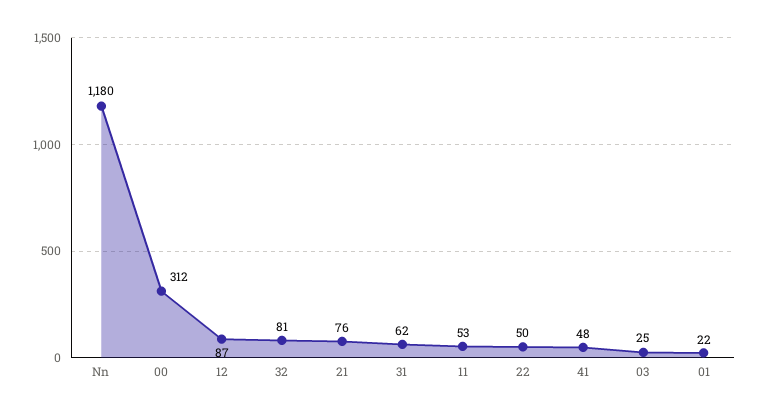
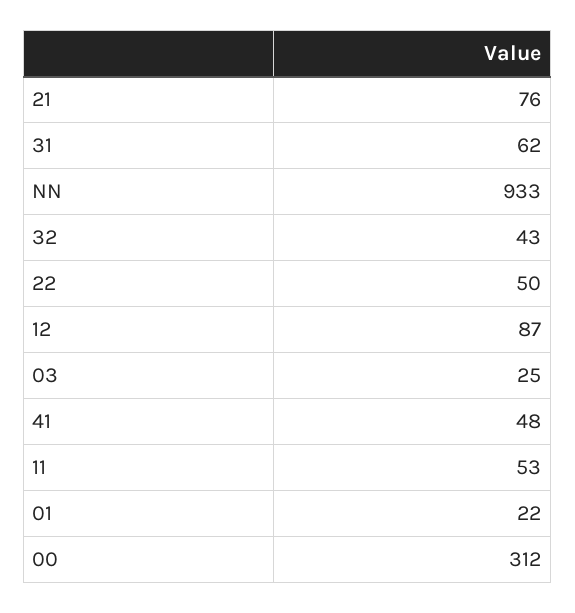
  {
-   "Nn": 1180,
+   "Nn": 933,
    "00": 312,
    "12": 87,
-   "32": 81,
+   "32": 43,
    "21": 76,
    "31": 62,
    "11": 53,
    "22": 50,
    "41": 48,
    "03": 25,
    "01": 22
  }

